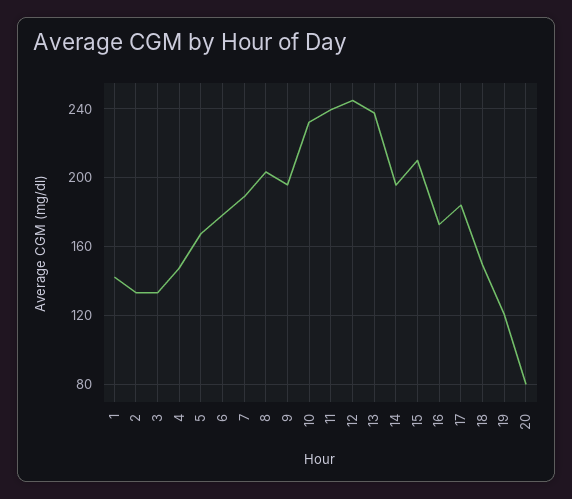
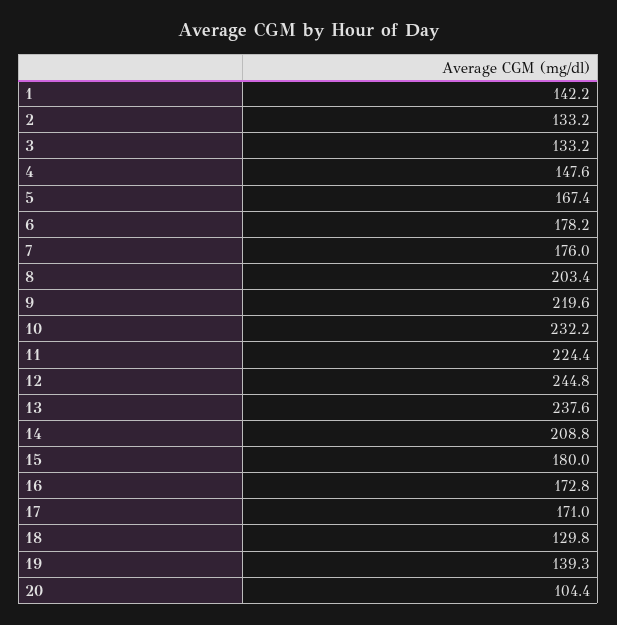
  {
    "1": 142.2,
    "2": 133.2,
    "3": 133.2,
    "4": 147.6,
    "5": 167.4,
    "6": 178.2,
-   "7": 190,
+   "7": 176,
    "8": 203.4,
-   "9": 195,
+   "9": 219.6,
    "10": 232.2,
-   "11": 240,
+   "11": 224.4,
    "12": 244.8,
    "13": 237.6,
-   "14": 195,
+   "14": 208.8,
-   "15": 210,
+   "15": 180,
    "16": 172.8,
-   "17": 185,
+   "17": 171,
-   "18": 150,
+   "18": 129.8,
-   "19": 120,
+   "19": 139.3,
-   "20": 80
+   "20": 104.4
  }

